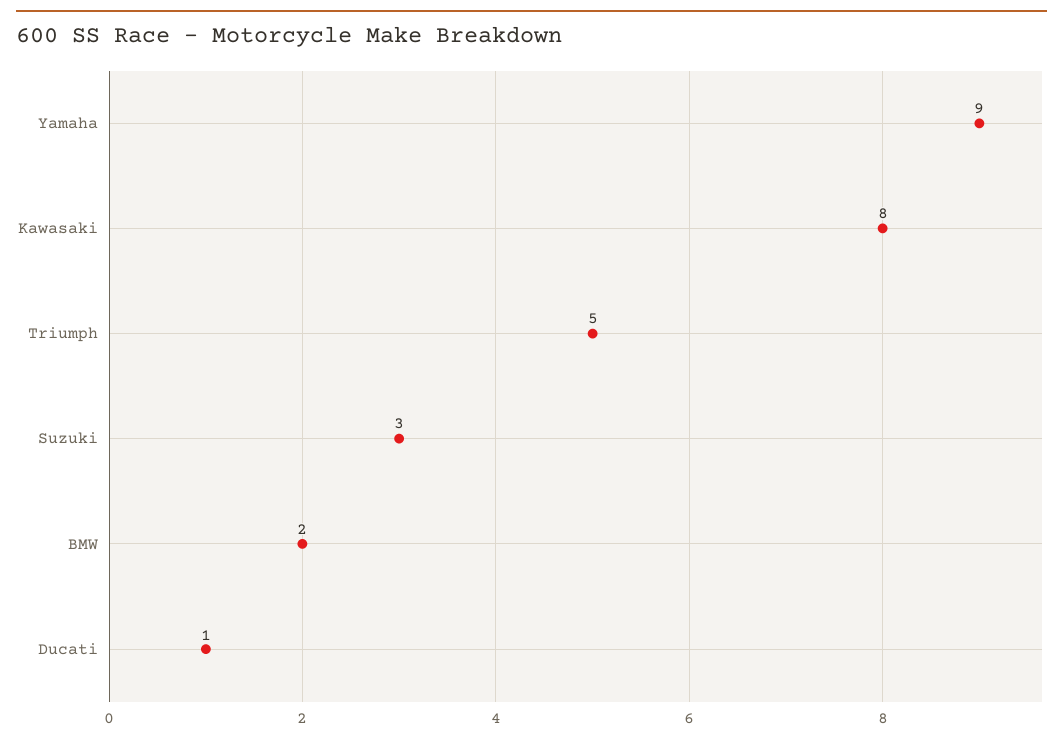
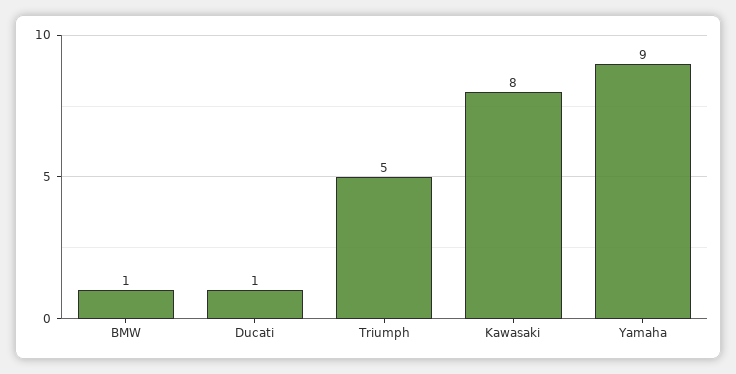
  {
    "Yamaha": 9,
    "Kawasaki": 8,
    "Triumph": 5,
-   "Suzuki": 3,
-   "BMW": 2,
+   "BMW": 1,
    "Ducati": 1
  }

